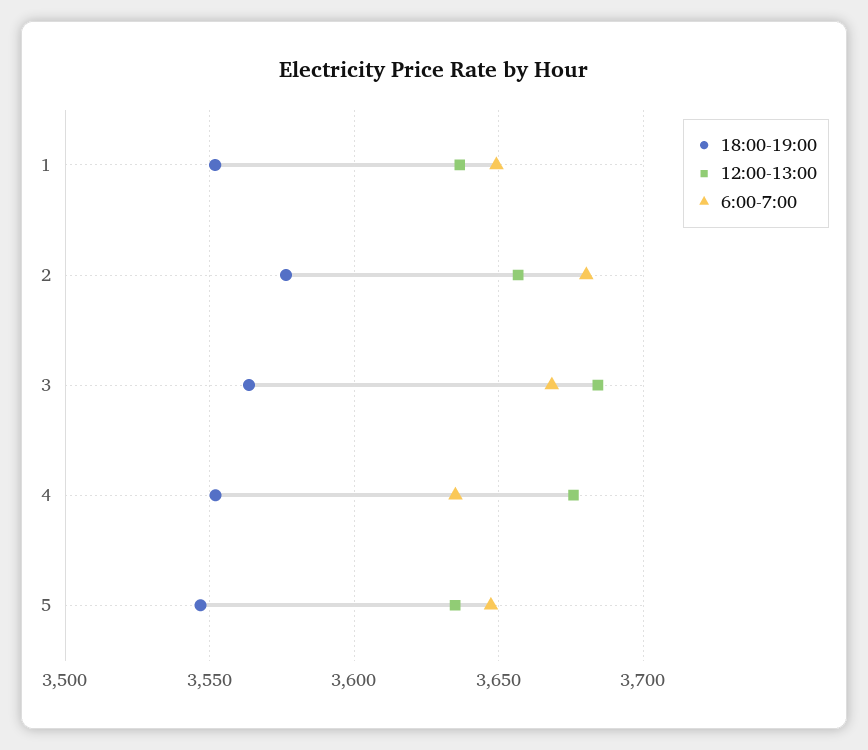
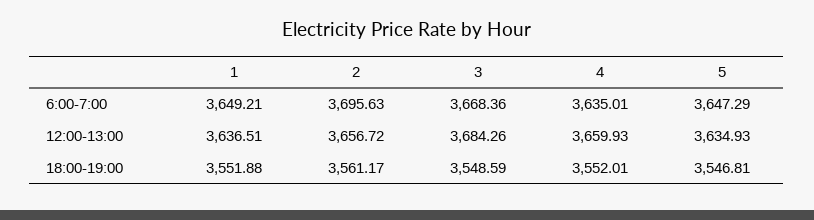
  {
    "18:00-19:00": {
      "1": 3551.88,
-     "2": 3575,
+     "2": 3561.17,
-     "3": 3565,
+     "3": 3548.59,
      "4": 3552.01,
      "5": 3546.81
    },
    "12:00-13:00": {
      "1": 3636.51,
      "2": 3656.72,
      "3": 3684.26,
-     "4": 3675,
+     "4": 3659.93,
      "5": 3634.93
    },
    "6:00-7:00": {
      "1": 3649.21,
-     "2": 3680,
+     "2": 3695.63,
      "3": 3668.36,
      "4": 3635.01,
      "5": 3647.29
    }
  }

